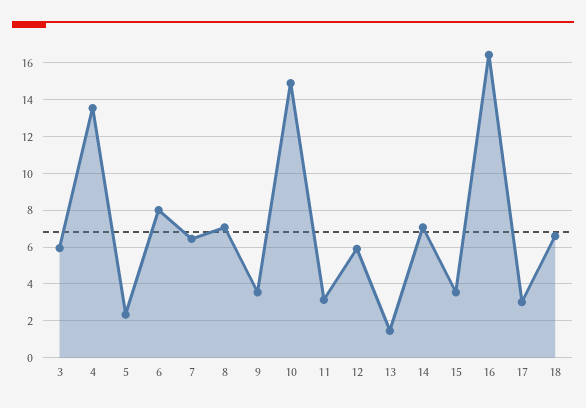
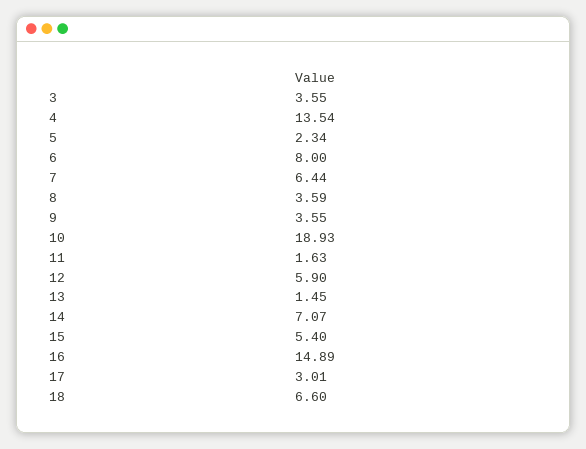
  {
-   "3": 6,
+   "3": 3.55,
    "4": 13.54,
    "5": 2.34,
    "6": 8,
    "7": 6.44,
-   "8": 7,
+   "8": 3.59,
    "9": 3.55,
-   "10": 15,
+   "10": 18.93,
-   "11": 3,
+   "11": 1.63,
    "12": 5.9,
    "13": 1.45,
    "14": 7.07,
-   "15": 3.5,
+   "15": 5.4,
-   "16": 16.5,
+   "16": 14.89,
    "17": 3.01,
    "18": 6.6
  }

